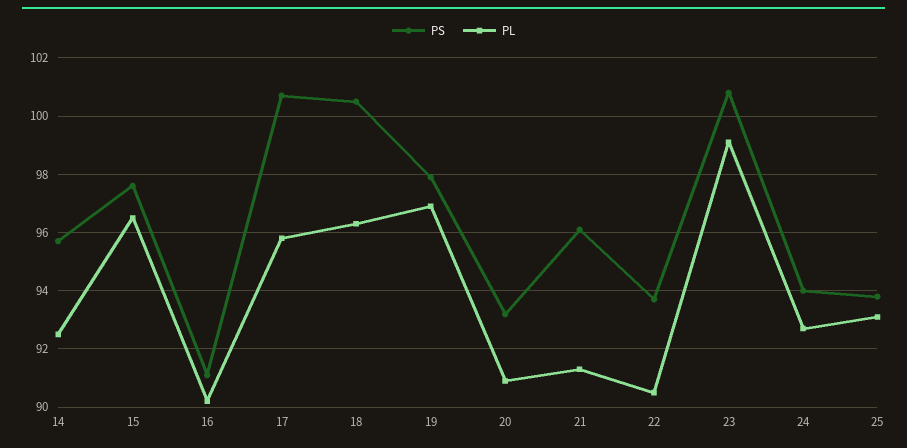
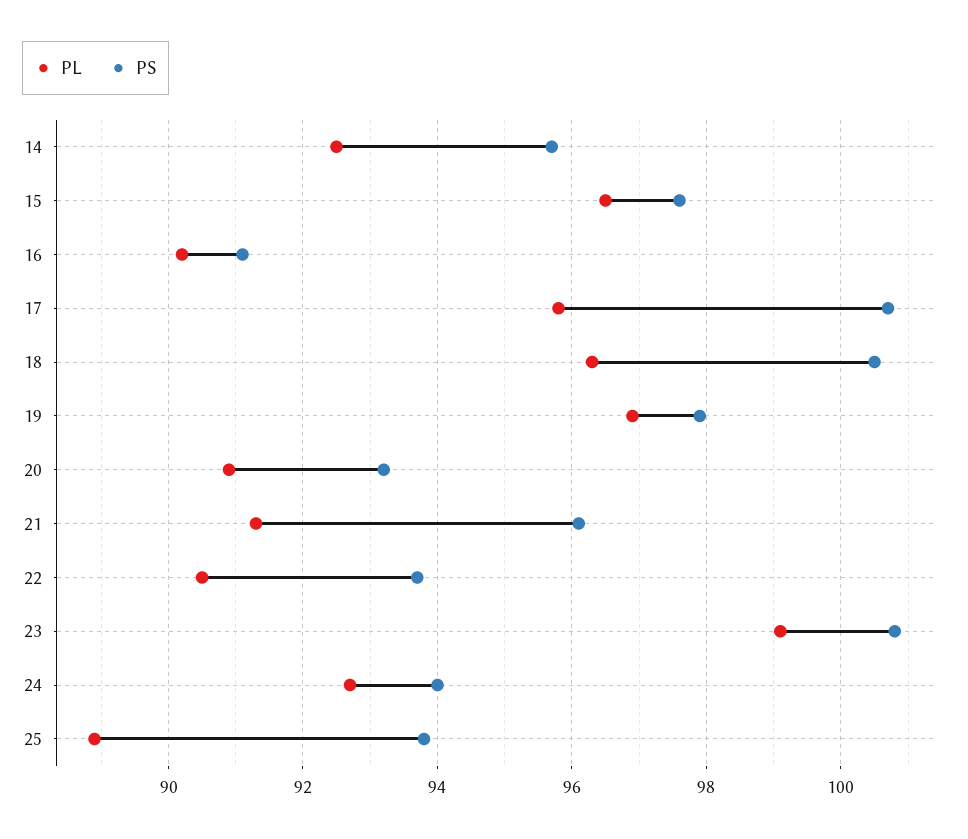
  {
    "PS": {
      "14": 95.5,
      "15": 97.5,
      "16": 91,
      "17": 100.5,
      "18": 100.5,
      "19": 98,
      "20": 93,
      "21": 96,
      "22": 93.5,
      "23": 101,
      "24": 94,
      "25": 94
    },
    "PL": {
      "14": 92.5,
      "15": 96.5,
      "16": 90,
      "17": 96,
      "18": 96.5,
      "19": 97,
      "20": 91,
      "21": 91.5,
      "22": 90.5,
      "23": 99,
      "24": 92.5,
-     "25": 93
+     "25": 89
    }
  }

